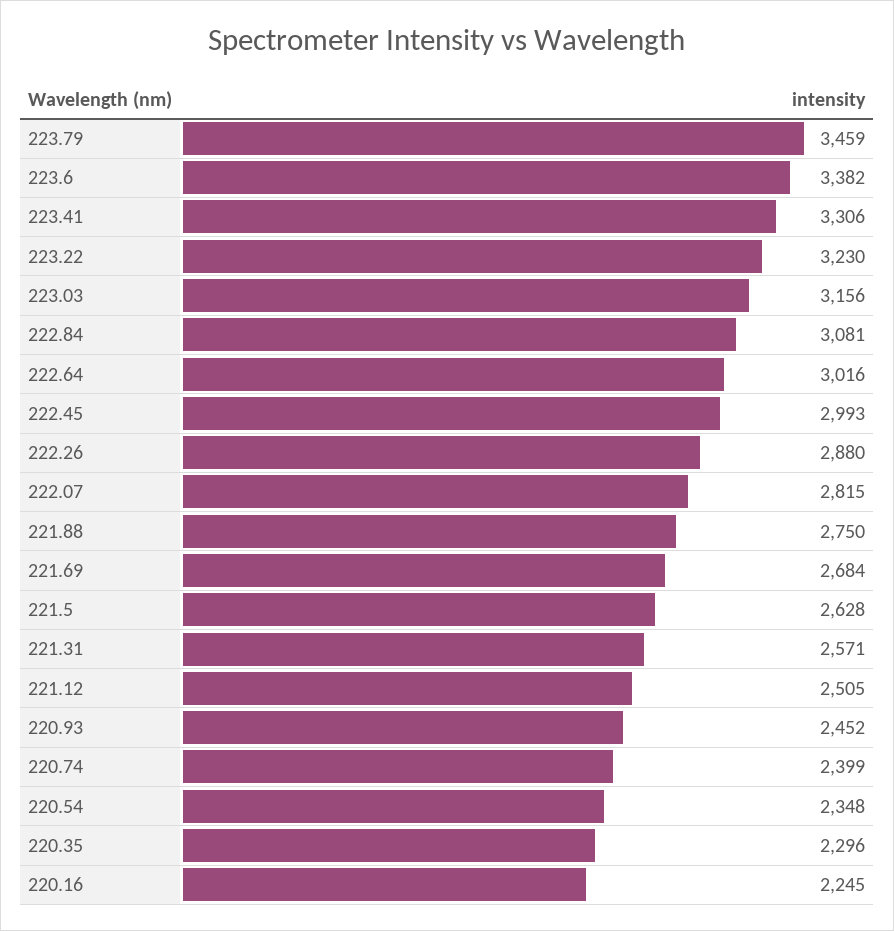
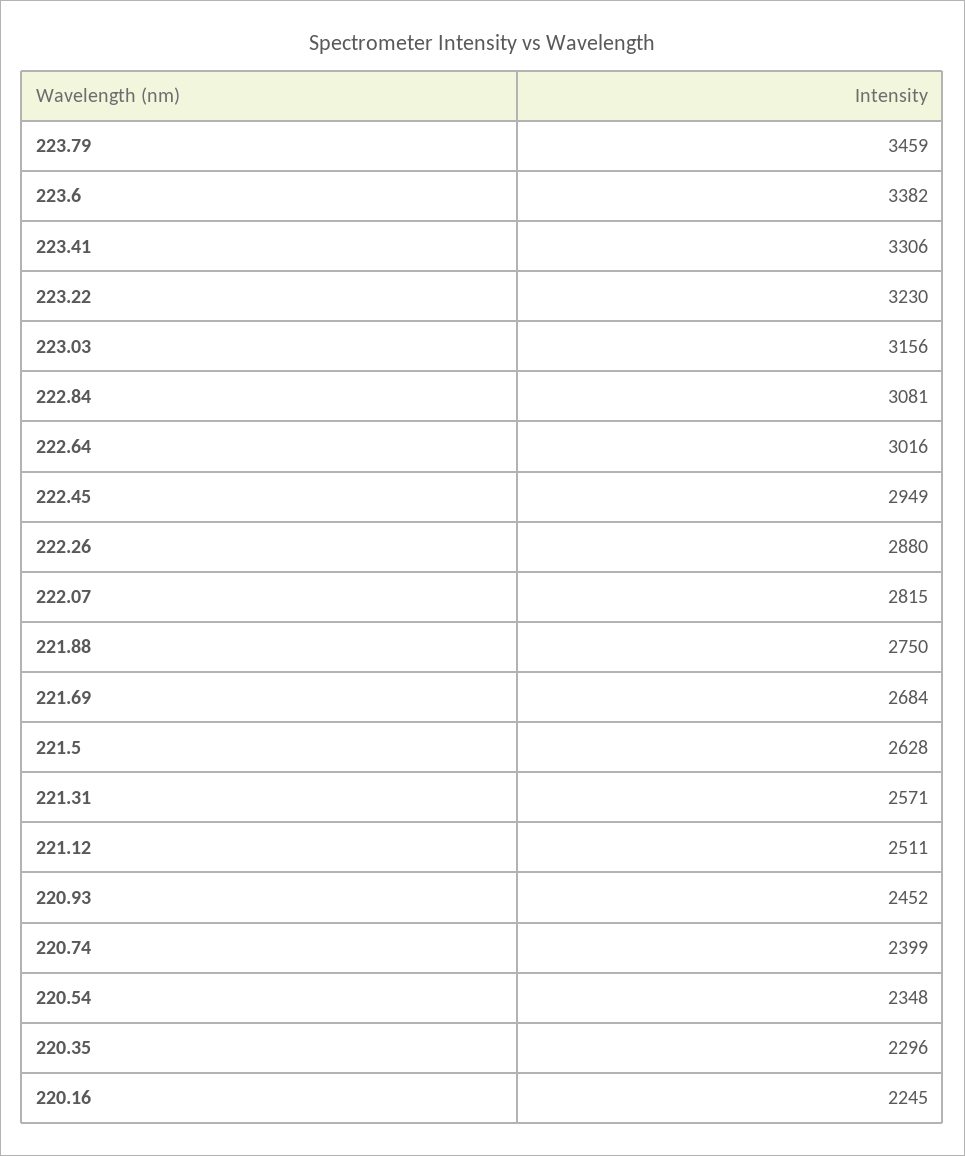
  {
    "223.79": 3459,
    "223.6": 3382,
    "223.41": 3306,
    "223.22": 3230,
    "223.03": 3156,
    "222.84": 3081,
    "222.64": 3016,
-   "222.45": 2993,
+   "222.45": 2949,
    "222.26": 2880,
    "222.07": 2815,
    "221.88": 2750,
    "221.69": 2684,
    "221.5": 2628,
    "221.31": 2571,
-   "221.12": 2505,
+   "221.12": 2511,
    "220.93": 2452,
    "220.74": 2399,
    "220.54": 2348,
    "220.35": 2296,
    "220.16": 2245
  }

